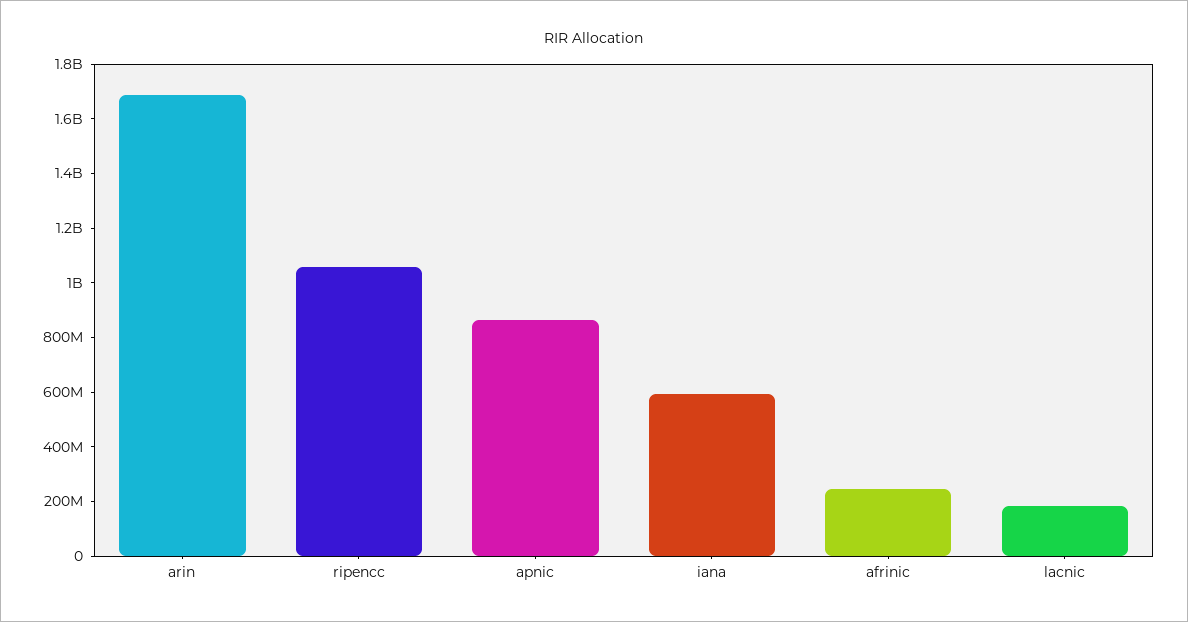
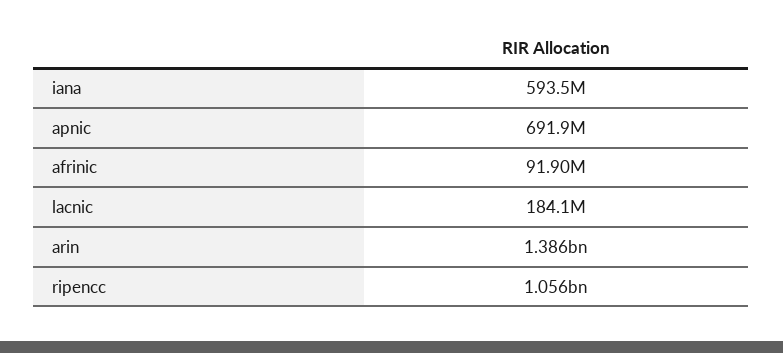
  {
-   "arin": 1700000000,
+   "arin": 1386000000,
    "ripencc": 1056000000,
-   "apnic": 850000000,
+   "apnic": 691900000,
    "iana": 593500000,
-   "afrinic": 250000000,
+   "afrinic": 91900000,
    "lacnic": 184100000
  }

